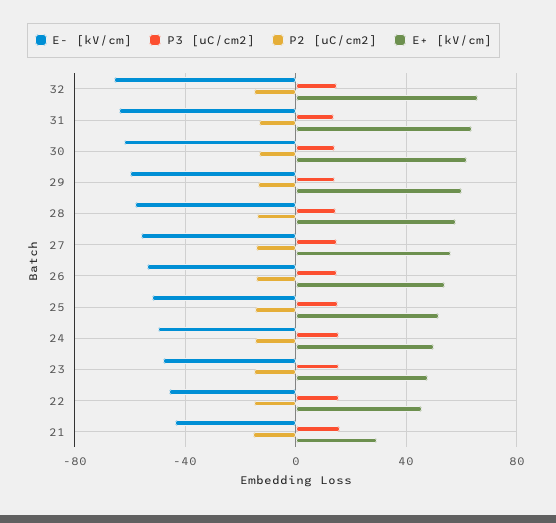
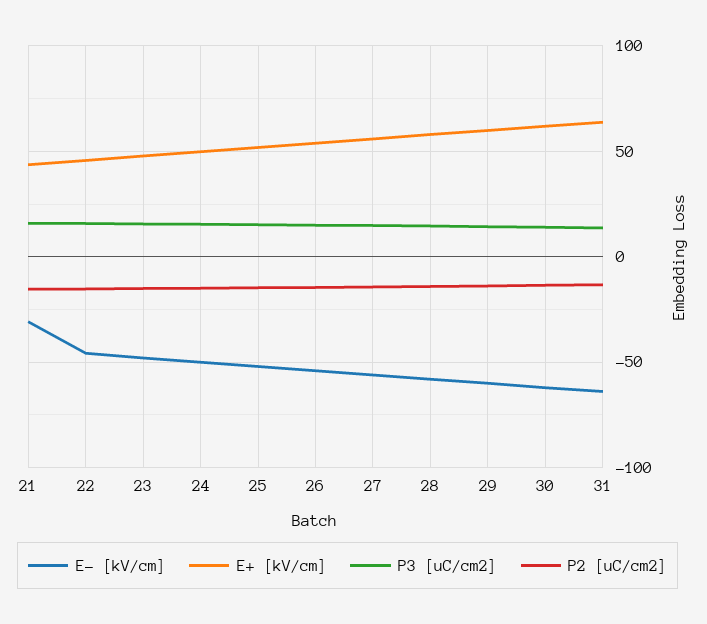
  {
    "E- [kV/cm]": {
-     "32": -65,
      "31": -65,
      "30": -60,
      "29": -60,
      "28": -60,
      "27": -55,
      "26": -55,
      "25": -50,
      "24": -50,
      "23": -50,
      "22": -45,
-     "21": -45
+     "21": -30
    },
    "P3 [uC/cm2]": {
-     "32": 15,
      "31": 15,
      "30": 15,
      "29": 15,
      "28": 15,
      "27": 15,
      "26": 15,
      "25": 15,
      "24": 15,
      "23": 15,
      "22": 15,
      "21": 15
    },
    "P2 [uC/cm2]": {
-     "32": -15,
      "31": -15,
      "30": -15,
      "29": -15,
      "28": -15,
      "27": -15,
      "26": -15,
      "25": -15,
      "24": -15,
      "23": -15,
      "22": -15,
      "21": -15
    },
    "E+ [kV/cm]": {
-     "32": 65,
      "31": 65,
      "30": 60,
      "29": 60,
      "28": 60,
      "27": 55,
      "26": 55,
      "25": 50,
      "24": 50,
      "23": 50,
      "22": 45,
-     "21": 30
+     "21": 45
    }
  }

